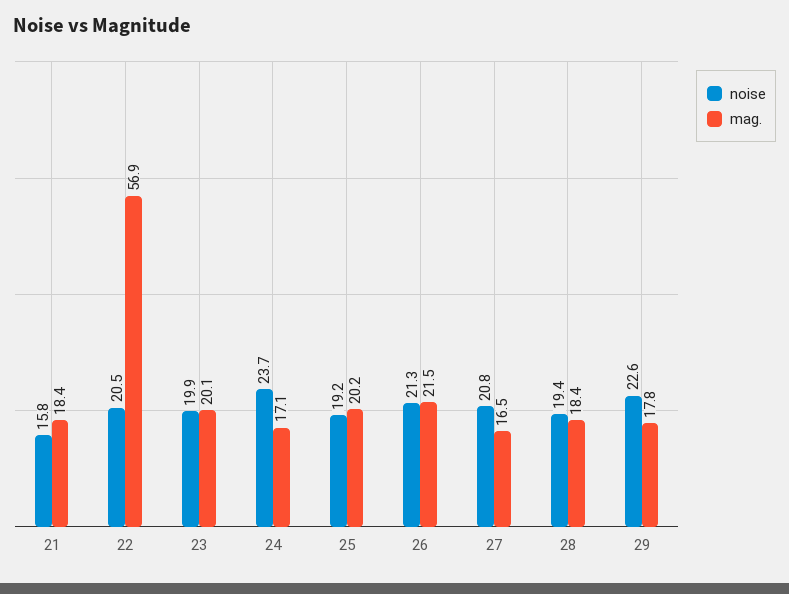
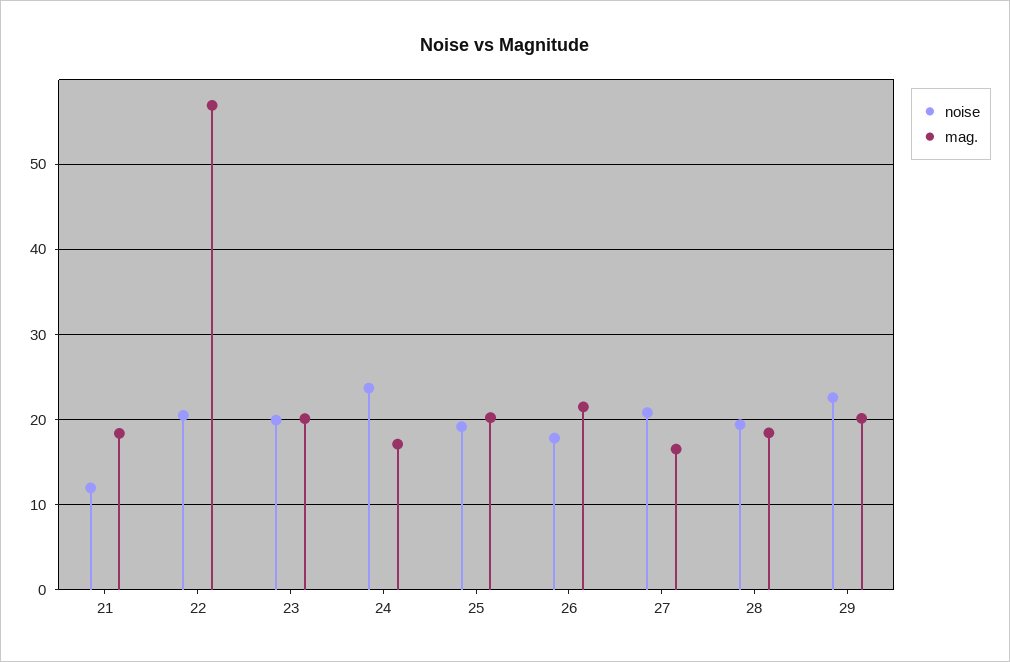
  {
    "noise": {
-     "21": 15.8,
+     "21": 12,
      "22": 20.5,
      "23": 19.9,
      "24": 23.7,
      "25": 19.2,
-     "26": 21.3,
+     "26": 18,
      "27": 20.8,
      "28": 19.4,
      "29": 22.6
    },
    "mag.": {
      "21": 18.4,
      "22": 56.9,
      "23": 20.1,
      "24": 17.1,
      "25": 20.2,
      "26": 21.5,
      "27": 16.5,
      "28": 18.4,
-     "29": 17.8
+     "29": 20
    }
  }

